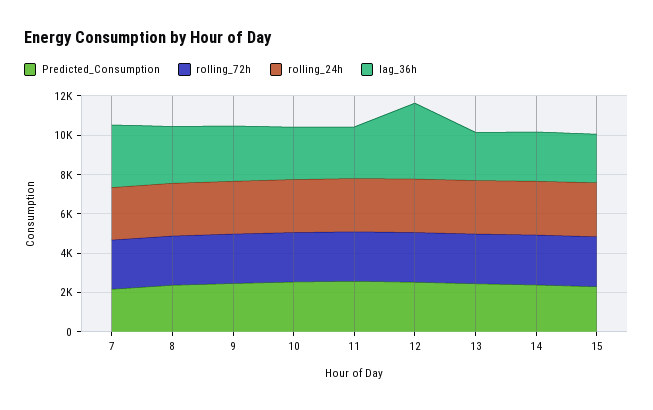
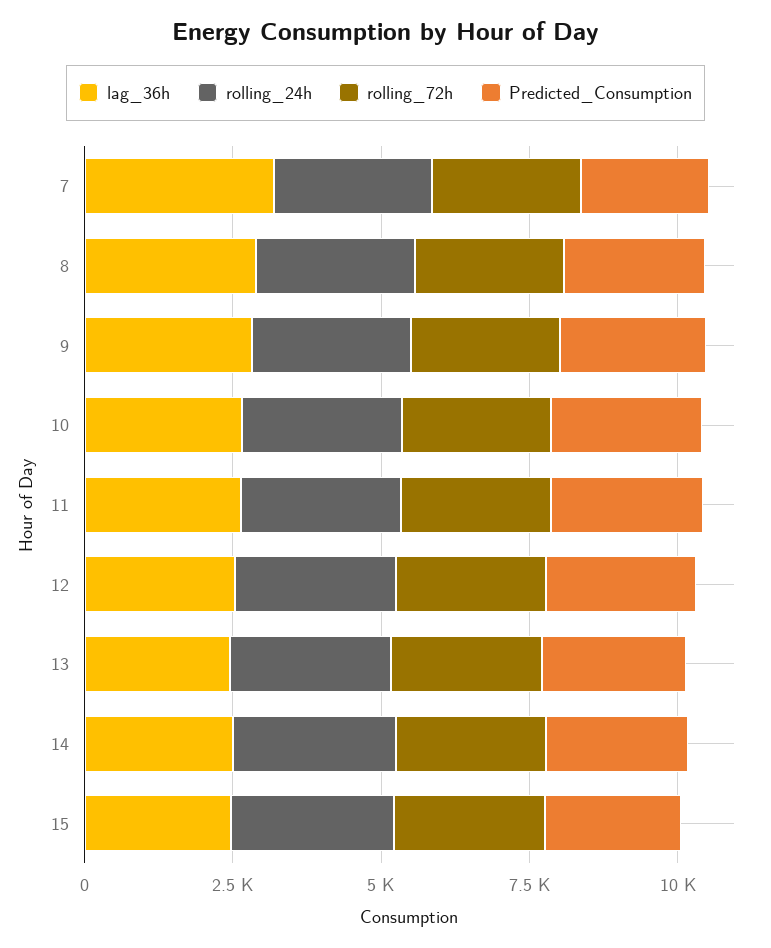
  {
    "Predicted_Consumption": {
      "7": 2000,
      "8": 2500,
      "9": 2500,
      "10": 2500,
      "11": 2500,
      "12": 2500,
      "13": 2500,
      "14": 2500,
      "15": 2500
    },
    "rolling_72h": {
      "7": 2500,
      "8": 2500,
      "9": 2500,
      "10": 2500,
      "11": 2500,
      "12": 2500,
      "13": 2500,
      "14": 2500,
      "15": 2500
    },
    "rolling_24h": {
      "7": 2500,
      "8": 2500,
      "9": 2500,
      "10": 2500,
      "11": 2500,
      "12": 2500,
      "13": 2500,
      "14": 2500,
      "15": 2500
    },
    "lag_36h": {
      "7": 3000,
      "8": 3000,
      "9": 3000,
      "10": 2500,
      "11": 2500,
-     "12": 4000,
+     "12": 2500,
      "13": 2500,
      "14": 2500,
      "15": 2500
    }
  }

